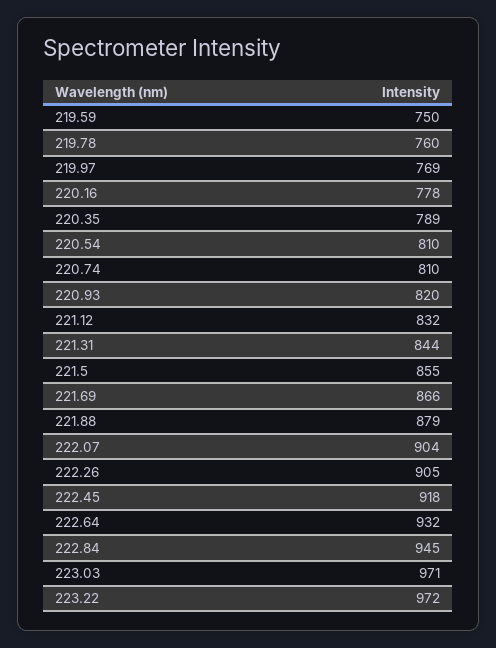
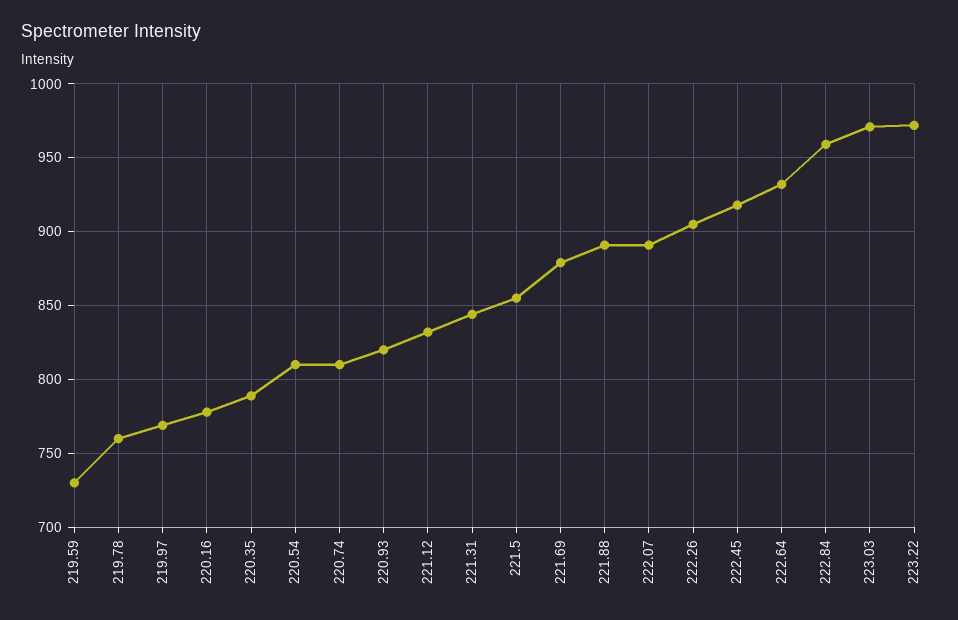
  {
-   "219.59": 750,
+   "219.59": 730,
    "219.78": 760,
    "219.97": 769,
    "220.16": 778,
    "220.35": 789,
    "220.54": 810,
    "220.74": 810,
    "220.93": 820,
    "221.12": 832,
    "221.31": 844,
    "221.5": 855,
-   "221.69": 866,
+   "221.69": 880,
-   "221.88": 879,
+   "221.88": 890,
-   "222.07": 904,
+   "222.07": 890,
    "222.26": 905,
    "222.45": 918,
    "222.64": 932,
-   "222.84": 945,
+   "222.84": 960,
    "223.03": 971,
    "223.22": 972
  }

